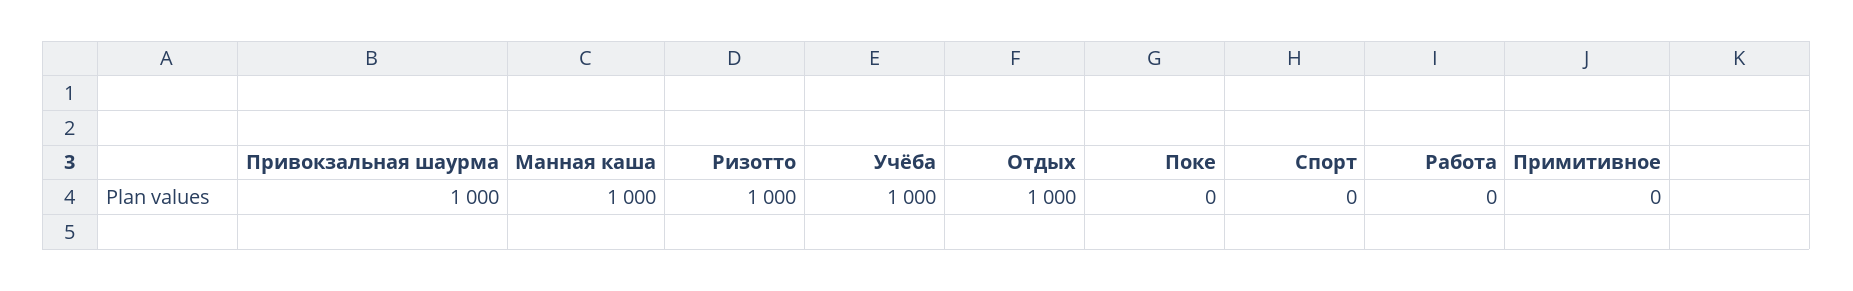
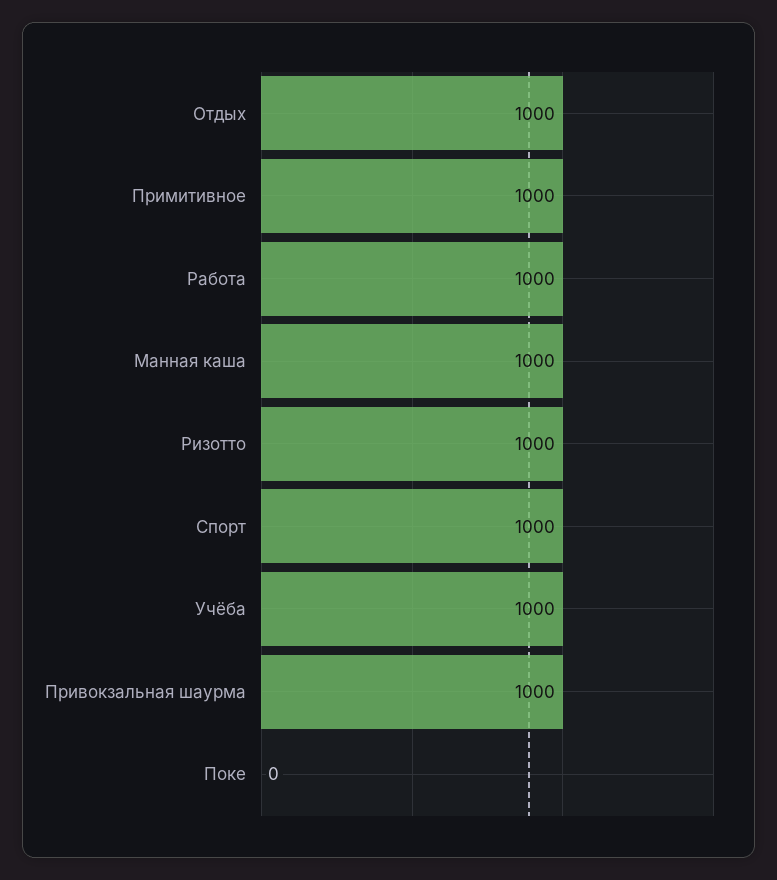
  {
    "Привокзальная шаурма": 1000,
    "Манная каша": 1000,
    "Ризотто": 1000,
    "Учёба": 1000,
    "Отдых": 1000,
    "Поке": 0,
-   "Спорт": 0,
+   "Спорт": 1000,
-   "Работа": 0,
+   "Работа": 1000,
-   "Примитивное": 0
+   "Примитивное": 1000
  }

